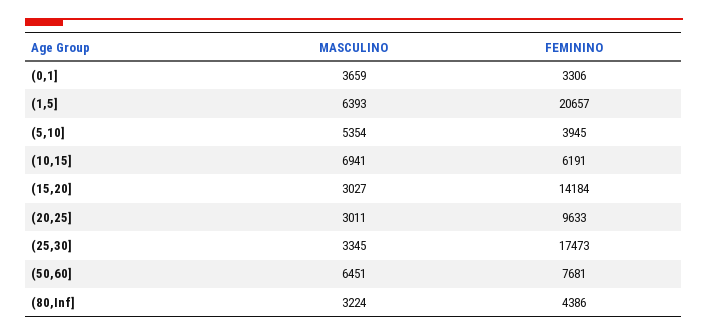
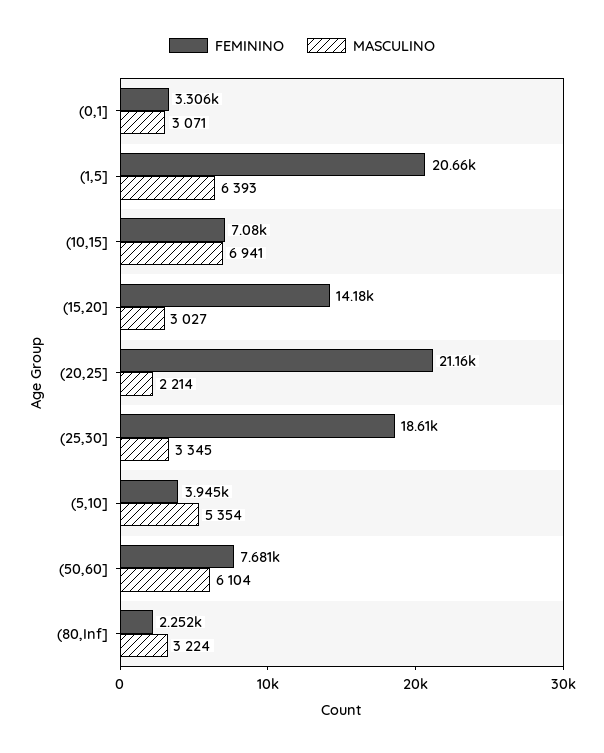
  {
    "MASCULINO": {
-     "(0,1]": 3659,
+     "(0,1]": 3071,
      "(1,5]": 6393,
      "(5,10]": 5354,
      "(10,15]": 6941,
      "(15,20]": 3027,
-     "(20,25]": 3011,
+     "(20,25]": 2214,
      "(25,30]": 3345,
-     "(50,60]": 6451,
+     "(50,60]": 6104,
      "(80,Inf]": 3224
    },
    "FEMININO": {
      "(0,1]": 3306,
      "(1,5]": 20657,
      "(5,10]": 3945,
-     "(10,15]": 6191,
+     "(10,15]": 7080,
      "(15,20]": 14184,
-     "(20,25]": 9633,
+     "(20,25]": 21160,
-     "(25,30]": 17473,
+     "(25,30]": 18610,
      "(50,60]": 7681,
-     "(80,Inf]": 4386
+     "(80,Inf]": 2252
    }
  }

